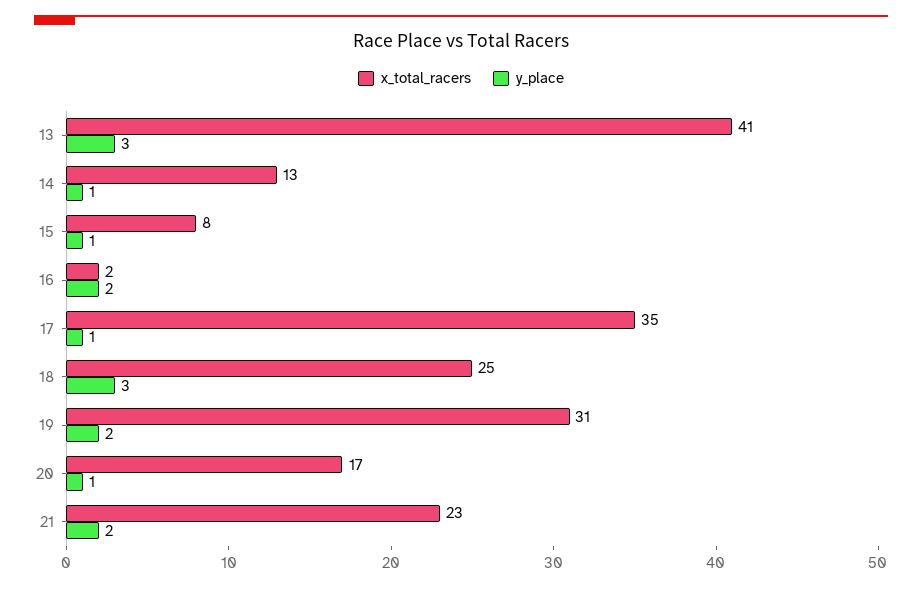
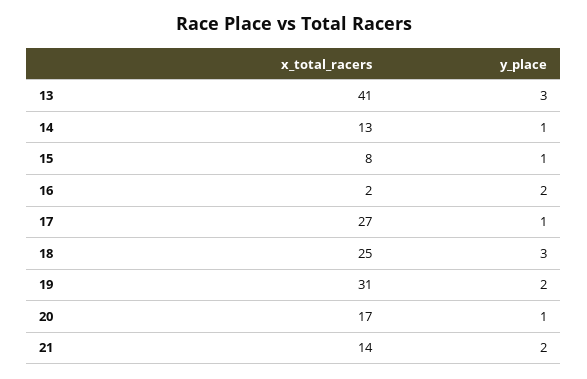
  {
    "x_total_racers": {
      "13": 41,
      "14": 13,
      "15": 8,
      "16": 2,
-     "17": 35,
+     "17": 27,
      "18": 25,
      "19": 31,
      "20": 17,
-     "21": 23
+     "21": 14
    },
    "y_place": {
      "13": 3,
      "14": 1,
      "15": 1,
      "16": 2,
      "17": 1,
      "18": 3,
      "19": 2,
      "20": 1,
      "21": 2
    }
  }

